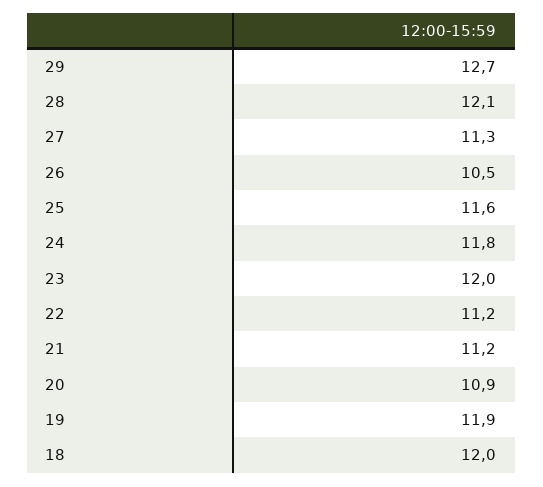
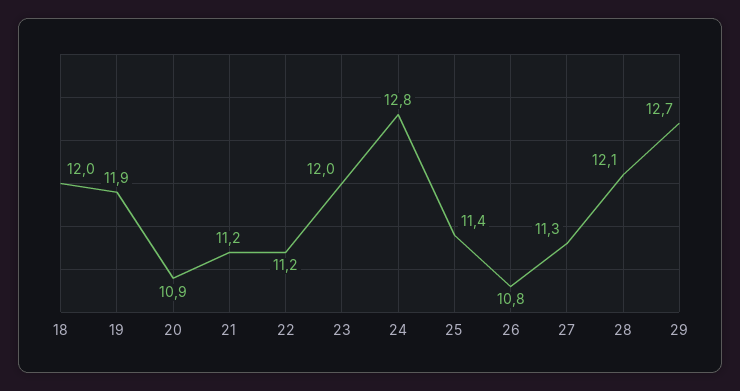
  {
    "29": 12.7,
    "28": 12.1,
    "27": 11.3,
-   "26": 10.5,
+   "26": 10.8,
-   "25": 11.6,
+   "25": 11.4,
-   "24": 11.8,
+   "24": 12.8,
    "23": 12,
    "22": 11.2,
    "21": 11.2,
    "20": 10.9,
    "19": 11.9,
    "18": 12
  }

